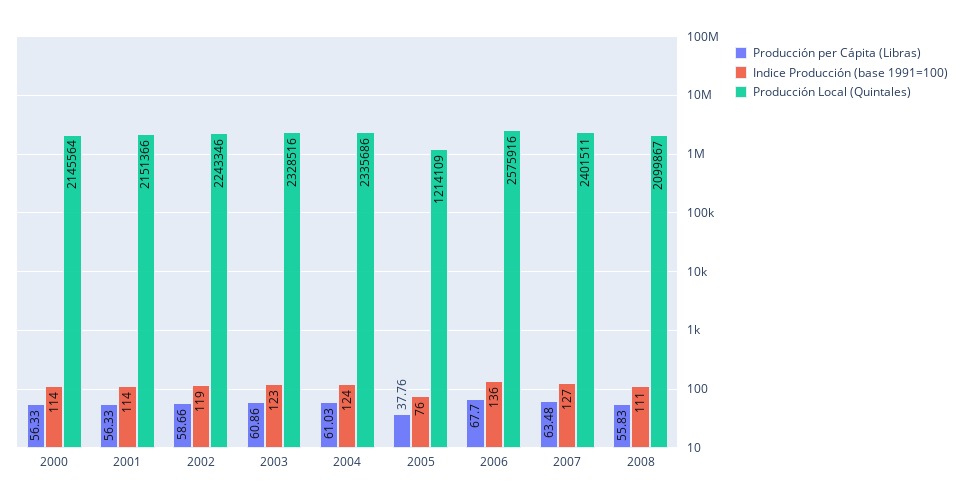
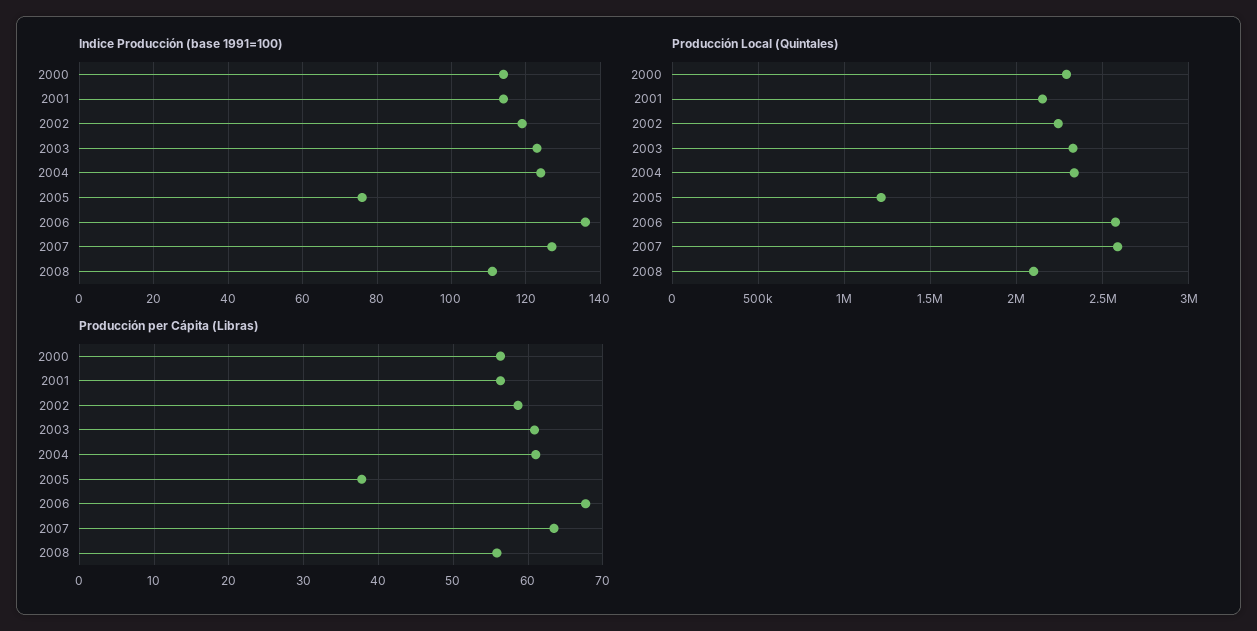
  {
    "Producción per Cápita (Libras)": {
      "2000": 56.33,
      "2001": 56.33,
      "2002": 58.66,
      "2003": 60.86,
      "2004": 61.03,
      "2005": 37.76,
      "2006": 67.7,
      "2007": 63.48,
      "2008": 55.83
    },
    "Indice Producción (base 1991=100)": {
      "2000": 114,
      "2001": 114,
      "2002": 119,
      "2003": 123,
      "2004": 124,
      "2005": 76,
      "2006": 136,
      "2007": 127,
      "2008": 111
    },
    "Producción Local (Quintales)": {
-     "2000": 2145564,
+     "2000": 2300000,
      "2001": 2151366,
      "2002": 2243346,
      "2003": 2328516,
      "2004": 2335686,
      "2005": 1214109,
      "2006": 2575916,
-     "2007": 2401511,
+     "2007": 2600000,
      "2008": 2099867
    }
  }

